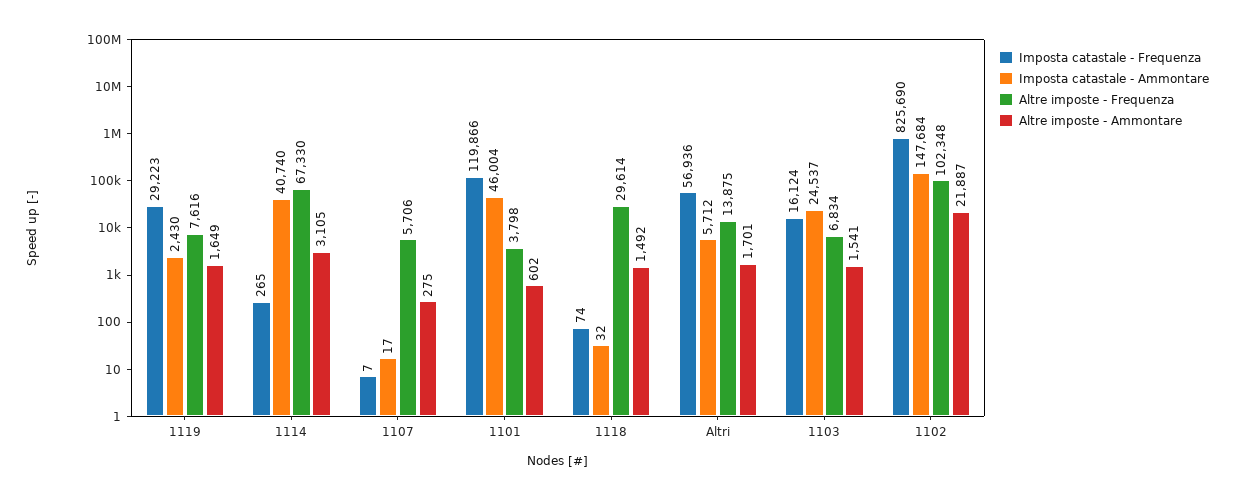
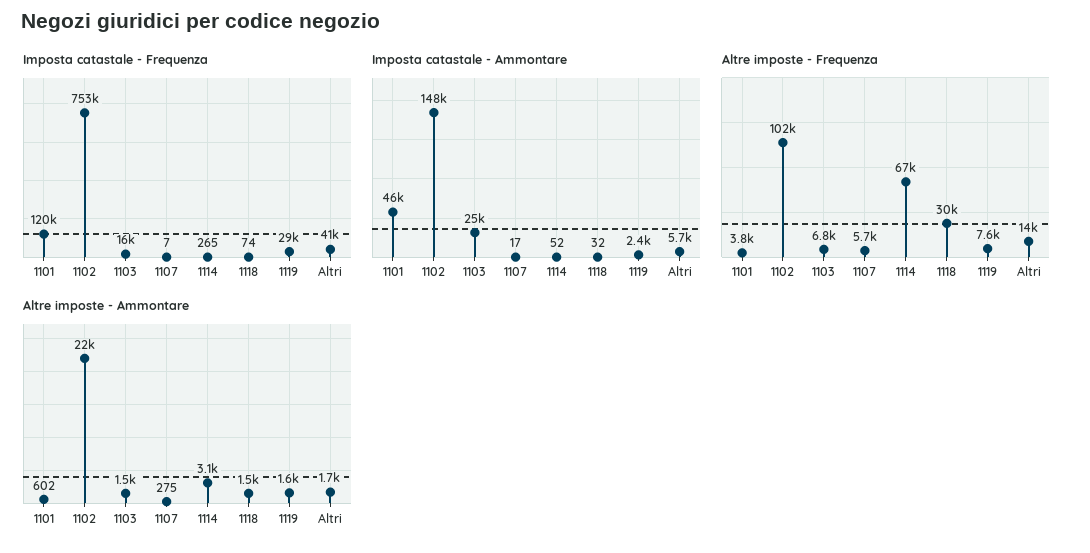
  {
    "Imposta catastale - Frequenza": {
      "1119": 29223,
      "1114": 265,
      "1107": 7,
      "1101": 119866,
      "1118": 74,
-     "Altri": 56936,
+     "Altri": 41000,
      "1103": 16124,
-     "1102": 825690
+     "1102": 753000
    },
    "Imposta catastale - Ammontare": {
      "1119": 2430,
-     "1114": 40740,
+     "1114": 52,
      "1107": 17,
      "1101": 46004,
      "1118": 32,
      "Altri": 5712,
      "1103": 24537,
      "1102": 147684
    },
    "Altre imposte - Frequenza": {
      "1119": 7616,
      "1114": 67330,
      "1107": 5706,
      "1101": 3798,
      "1118": 29614,
      "Altri": 13875,
      "1103": 6834,
      "1102": 102348
    },
    "Altre imposte - Ammontare": {
      "1119": 1649,
      "1114": 3105,
      "1107": 275,
      "1101": 602,
      "1118": 1492,
      "Altri": 1701,
      "1103": 1541,
      "1102": 21887
    }
  }

